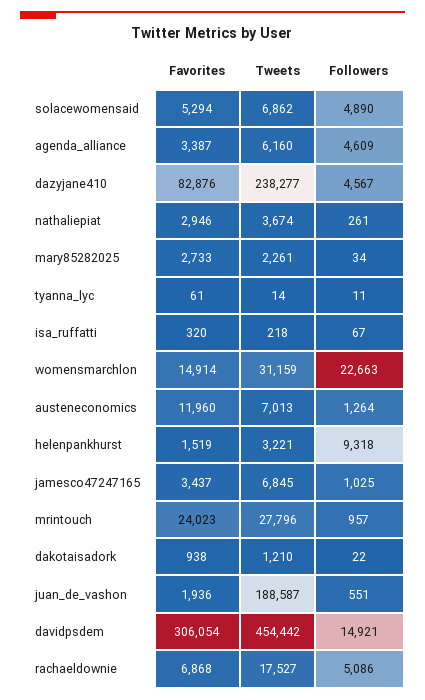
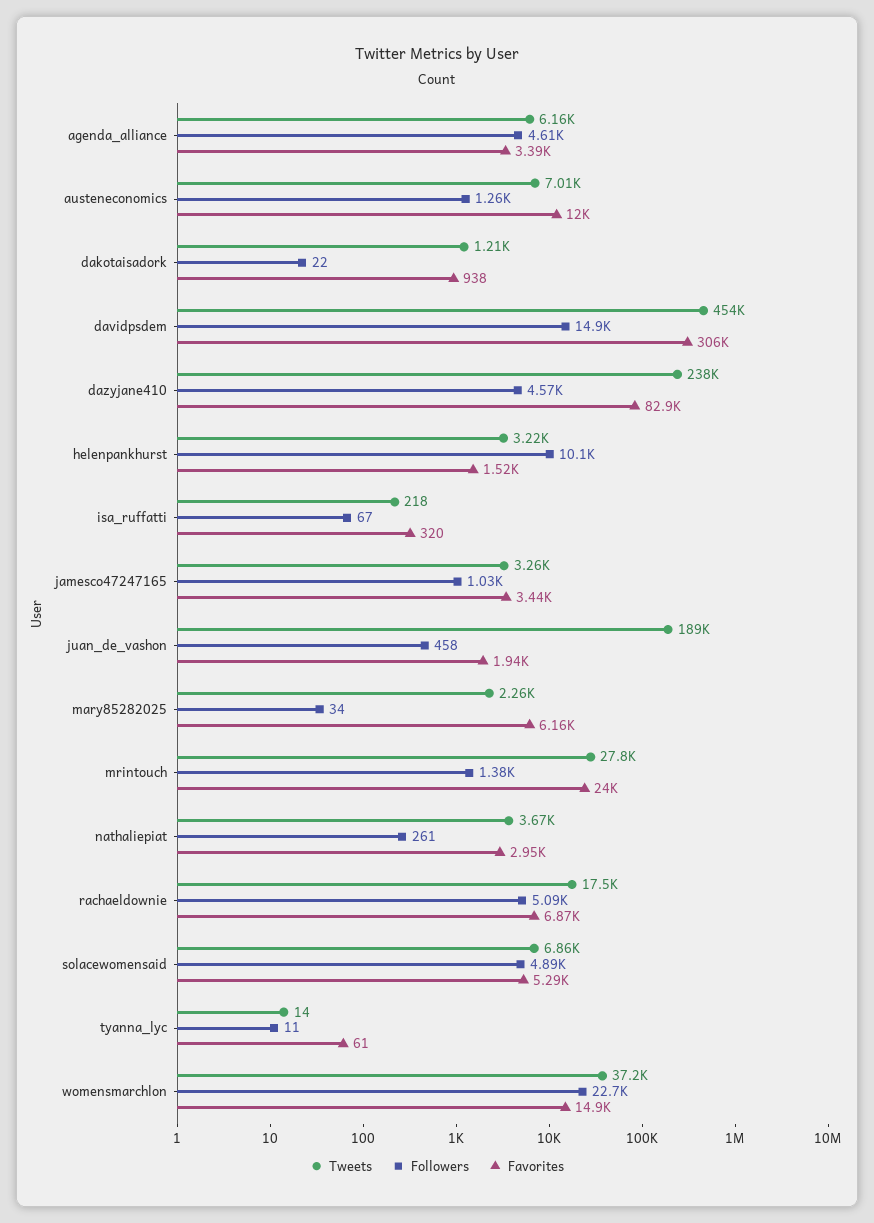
  {
    "Favorites": {
      "solacewomensaid": 5294,
      "agenda_alliance": 3387,
      "dazyjane410": 82876,
      "nathaliepiat": 2946,
-     "mary85282025": 2733,
+     "mary85282025": 6160,
      "tyanna_lyc": 61,
      "isa_ruffatti": 320,
      "womensmarchlon": 14914,
      "austeneconomics": 11960,
      "helenpankhurst": 1519,
      "jamesco47247165": 3437,
      "mrintouch": 24023,
      "dakotaisadork": 938,
      "juan_de_vashon": 1936,
      "davidpsdem": 306054,
      "rachaeldownie": 6868
    },
    "Tweets": {
      "solacewomensaid": 6862,
      "agenda_alliance": 6160,
      "dazyjane410": 238277,
      "nathaliepiat": 3674,
      "mary85282025": 2261,
      "tyanna_lyc": 14,
      "isa_ruffatti": 218,
-     "womensmarchlon": 31159,
+     "womensmarchlon": 37200,
      "austeneconomics": 7013,
      "helenpankhurst": 3221,
-     "jamesco47247165": 6845,
+     "jamesco47247165": 3260,
      "mrintouch": 27796,
      "dakotaisadork": 1210,
      "juan_de_vashon": 188587,
      "davidpsdem": 454442,
      "rachaeldownie": 17527
    },
    "Followers": {
      "solacewomensaid": 4890,
      "agenda_alliance": 4609,
      "dazyjane410": 4567,
      "nathaliepiat": 261,
      "mary85282025": 34,
      "tyanna_lyc": 11,
      "isa_ruffatti": 67,
      "womensmarchlon": 22663,
      "austeneconomics": 1264,
-     "helenpankhurst": 9318,
+     "helenpankhurst": 10100,
      "jamesco47247165": 1025,
-     "mrintouch": 957,
+     "mrintouch": 1380,
      "dakotaisadork": 22,
-     "juan_de_vashon": 551,
+     "juan_de_vashon": 458,
      "davidpsdem": 14921,
      "rachaeldownie": 5086
    }
  }

